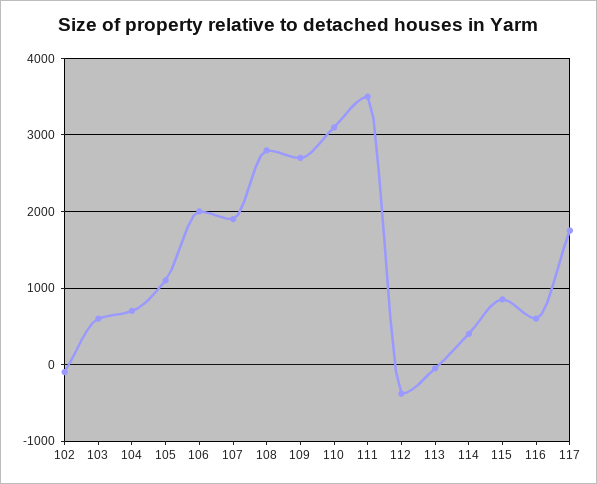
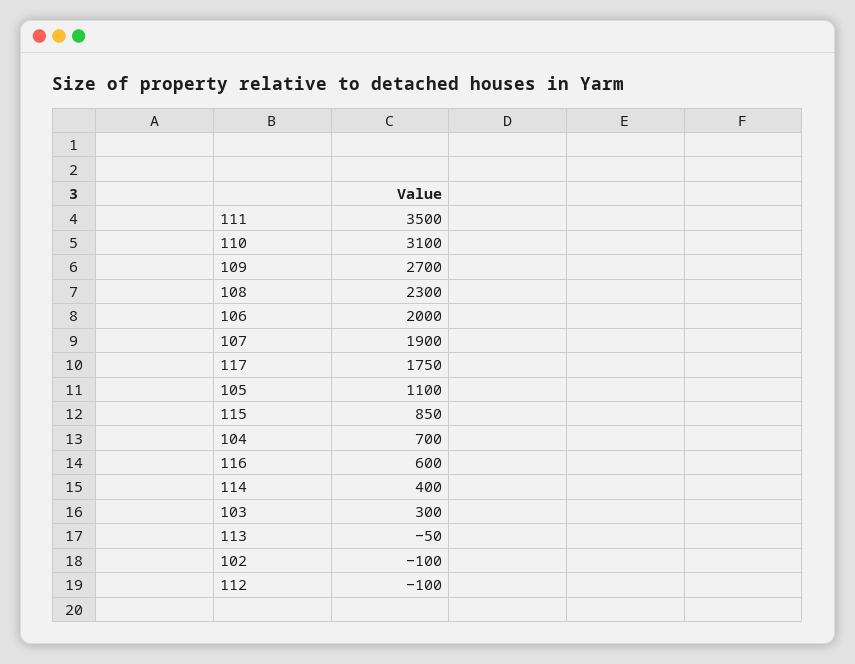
  {
    "102": -100,
-   "103": 600,
+   "103": 300,
    "104": 700,
    "105": 1100,
    "106": 2000,
    "107": 1900,
-   "108": 2800,
+   "108": 2300,
    "109": 2700,
    "110": 3100,
    "111": 3500,
-   "112": -400,
+   "112": -100,
    "113": -50,
    "114": 400,
    "115": 850,
    "116": 600,
    "117": 1750
  }

